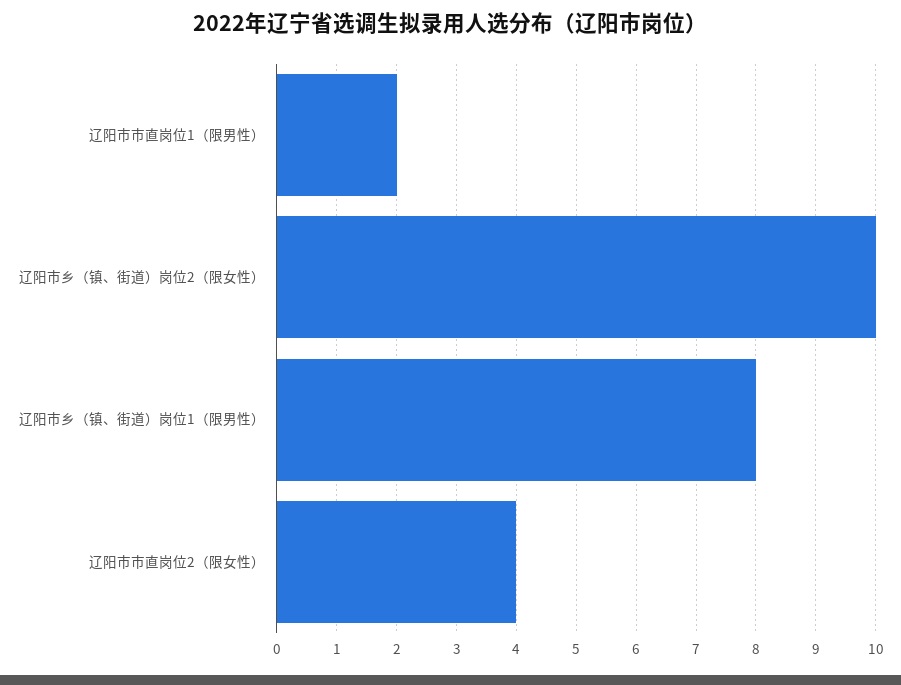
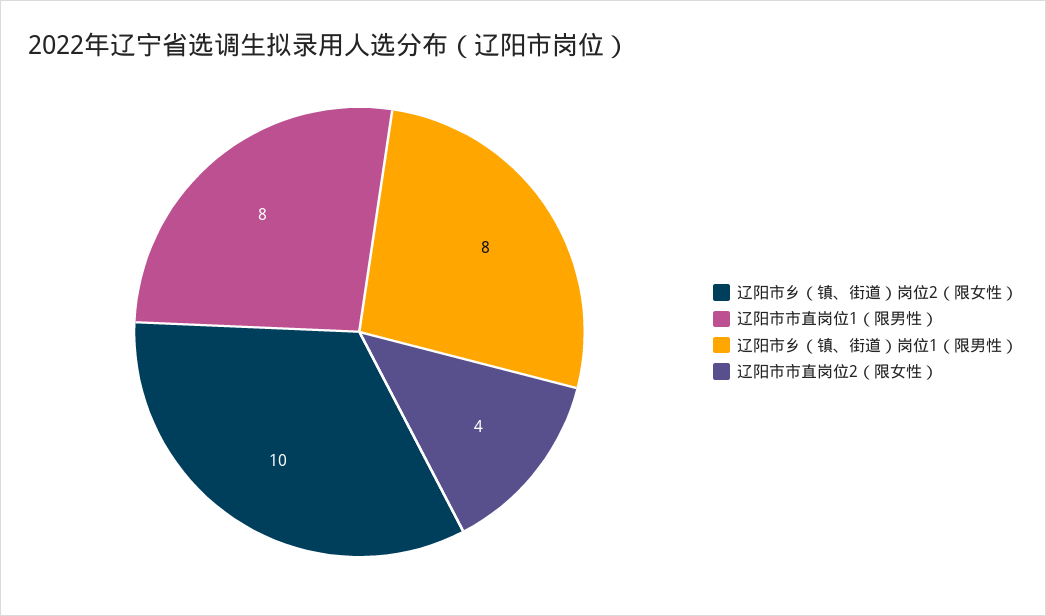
  {
-   "辽阳市市直岗位1（限男性）": 2,
+   "辽阳市市直岗位1（限男性）": 8,
    "辽阳市乡（镇、街道）岗位2（限女性）": 10,
    "辽阳市乡（镇、街道）岗位1（限男性）": 8,
    "辽阳市市直岗位2（限女性）": 4
  }

